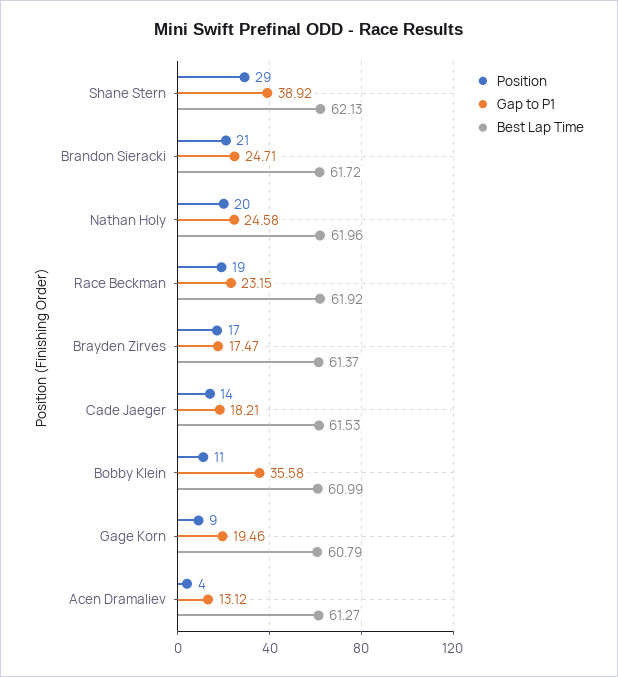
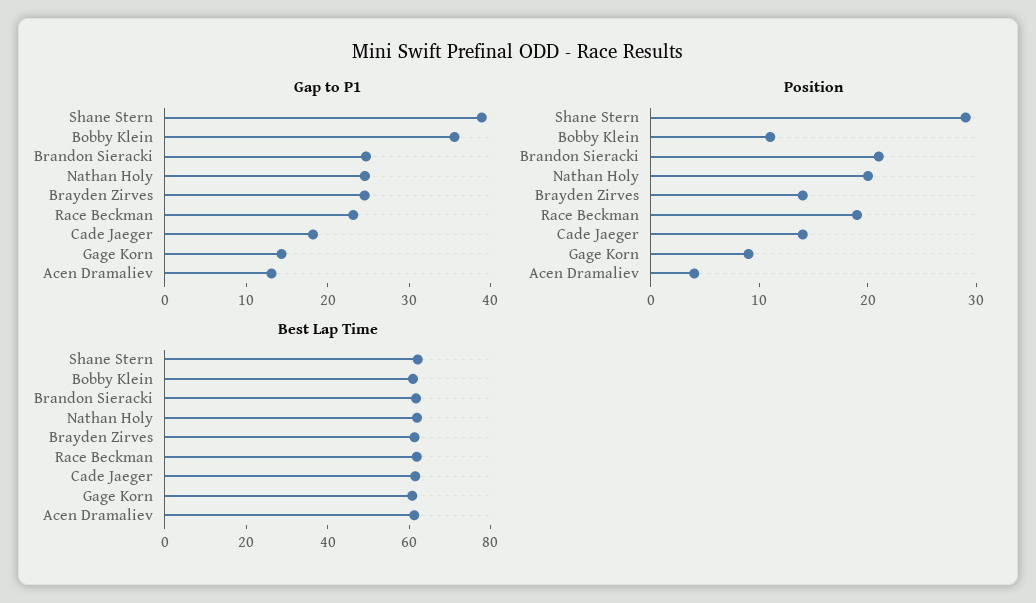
  {
    "Position": {
      "Shane Stern": 29,
      "Brandon Sieracki": 21,
      "Nathan Holy": 20,
      "Race Beckman": 19,
-     "Brayden Zirves": 17,
+     "Brayden Zirves": 14,
      "Cade Jaeger": 14,
      "Bobby Klein": 11,
      "Gage Korn": 9,
      "Acen Dramaliev": 4
    },
    "Gap to P1": {
      "Shane Stern": 38.92,
      "Brandon Sieracki": 24.71,
      "Nathan Holy": 24.58,
      "Race Beckman": 23.15,
-     "Brayden Zirves": 17.47,
+     "Brayden Zirves": 24,
      "Cade Jaeger": 18.21,
      "Bobby Klein": 35.58,
-     "Gage Korn": 19.46,
+     "Gage Korn": 14,
      "Acen Dramaliev": 13.12
    },
    "Best Lap Time": {
      "Shane Stern": 62.13,
      "Brandon Sieracki": 61.72,
      "Nathan Holy": 61.96,
      "Race Beckman": 61.92,
      "Brayden Zirves": 61.37,
      "Cade Jaeger": 61.53,
      "Bobby Klein": 60.99,
      "Gage Korn": 60.79,
      "Acen Dramaliev": 61.27
    }
  }

